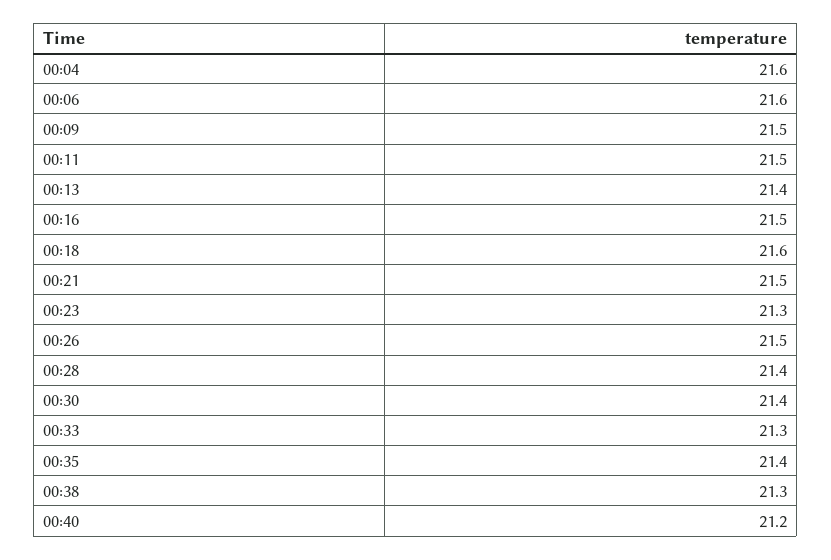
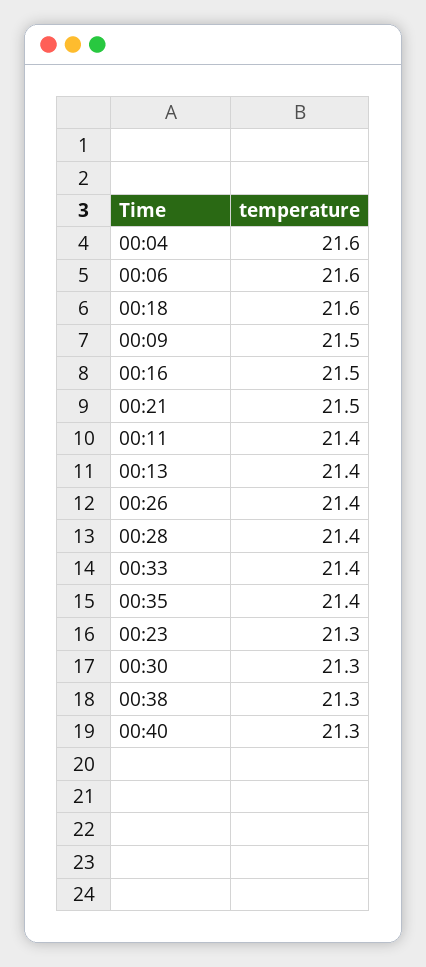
  {
    "00:04": 21.6,
    "00:06": 21.6,
    "00:09": 21.5,
-   "00:11": 21.5,
+   "00:11": 21.4,
    "00:13": 21.4,
    "00:16": 21.5,
    "00:18": 21.6,
    "00:21": 21.5,
    "00:23": 21.3,
-   "00:26": 21.5,
+   "00:26": 21.4,
    "00:28": 21.4,
-   "00:30": 21.4,
+   "00:30": 21.3,
-   "00:33": 21.3,
+   "00:33": 21.4,
    "00:35": 21.4,
    "00:38": 21.3,
-   "00:40": 21.2
+   "00:40": 21.3
  }

